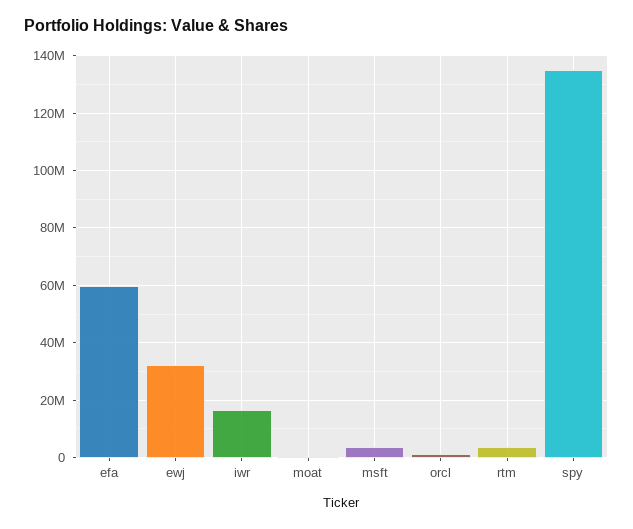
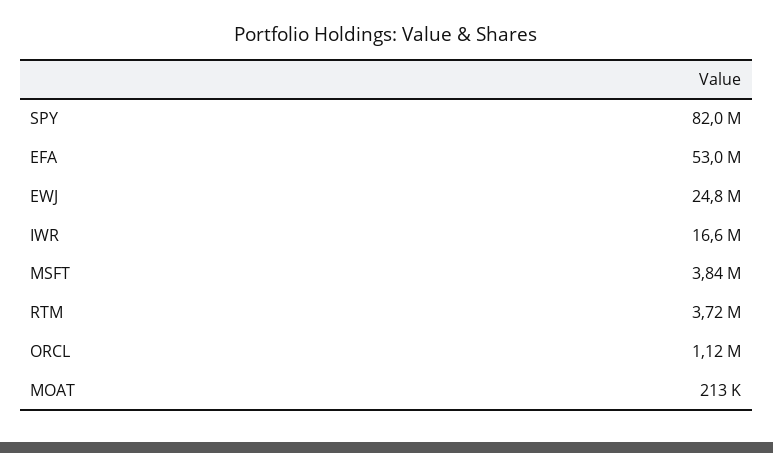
  {
-   "efa": 60000000,
+   "efa": 53000000,
-   "ewj": 32500000,
+   "ewj": 24800000,
    "iwr": 16600000,
    "moat": 213000,
    "msft": 3840000,
    "orcl": 1120000,
    "rtm": 3720000,
-   "spy": 135000000
+   "spy": 82000000
  }

